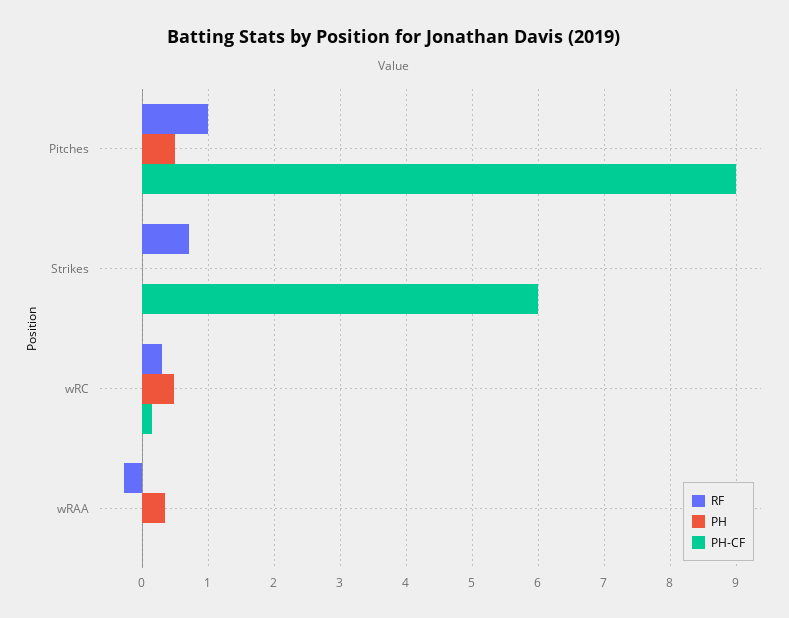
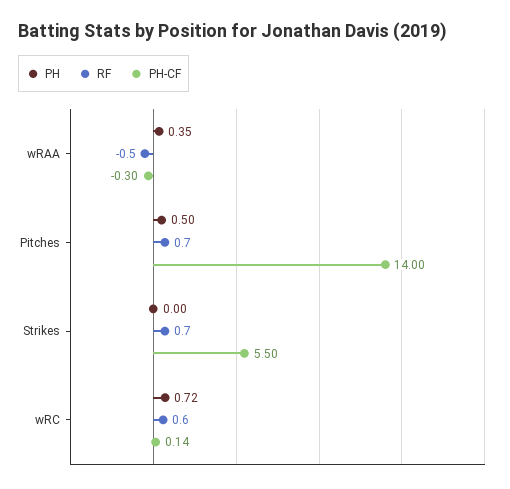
  {
    "RF": {
-     "Pitches": 1,
+     "Pitches": 0.7,
      "Strikes": 0.7,
-     "wRC": 0.3,
+     "wRC": 0.6,
-     "wRAA": -0.3
+     "wRAA": -0.5
    },
    "PH": {
      "Pitches": 0.5,
      "Strikes": 0,
-     "wRC": 0.5,
+     "wRC": 0.72,
      "wRAA": 0.35
    },
    "PH-CF": {
-     "Pitches": 9,
+     "Pitches": 14,
-     "Strikes": 6,
+     "Strikes": 5.5,
      "wRC": 0.14,
-     "wRAA": 0
+     "wRAA": -0.3
    }
  }

